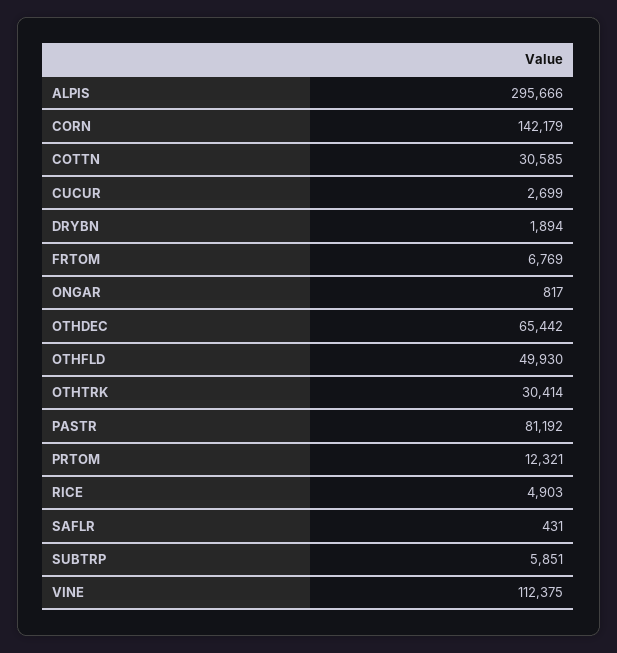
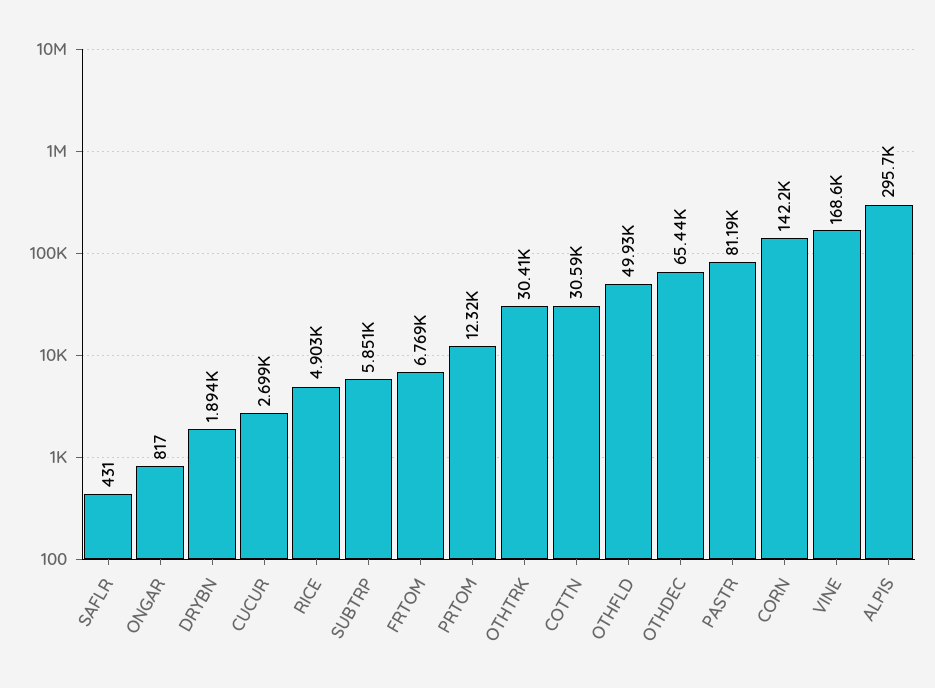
  {
    "ALPIS": 295666,
    "CORN": 142179,
    "COTTN": 30585,
    "CUCUR": 2699,
    "DRYBN": 1894,
    "FRTOM": 6769,
    "ONGAR": 817,
    "OTHDEC": 65442,
    "OTHFLD": 49930,
    "OTHTRK": 30414,
    "PASTR": 81192,
    "PRTOM": 12321,
    "RICE": 4903,
    "SAFLR": 431,
    "SUBTRP": 5851,
-   "VINE": 112375
+   "VINE": 168600
  }

